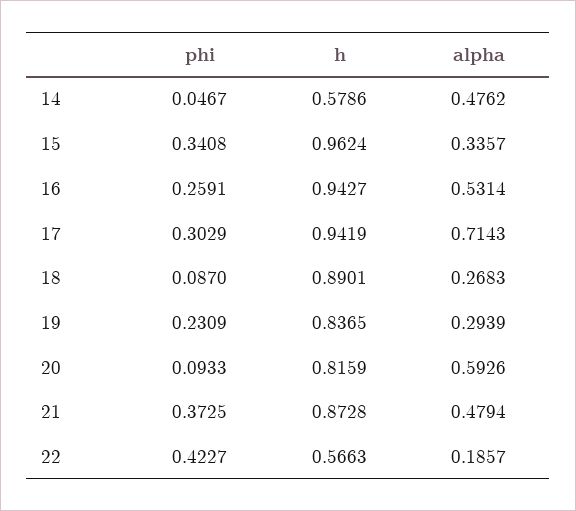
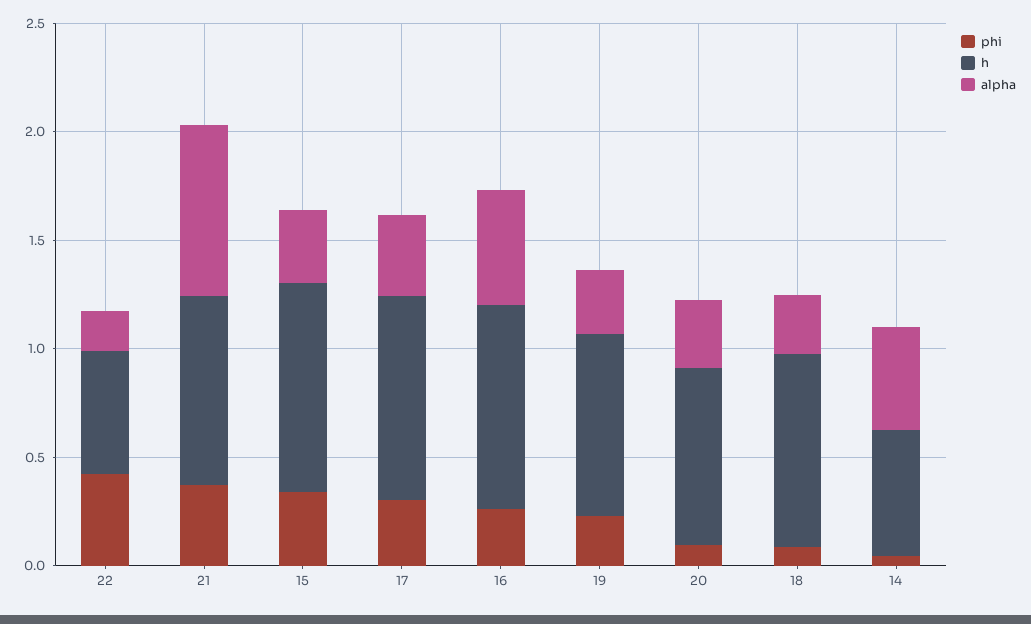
  {
    "phi": {
      "14": 0.0467,
      "15": 0.3408,
      "16": 0.2591,
      "17": 0.3029,
      "18": 0.087,
      "19": 0.2309,
      "20": 0.0933,
      "21": 0.3725,
      "22": 0.4227
    },
    "h": {
      "14": 0.5786,
      "15": 0.9624,
      "16": 0.9427,
      "17": 0.9419,
      "18": 0.8901,
      "19": 0.8365,
      "20": 0.8159,
      "21": 0.8728,
      "22": 0.5663
    },
    "alpha": {
      "14": 0.4762,
      "15": 0.3357,
      "16": 0.5314,
-     "17": 0.7143,
+     "17": 0.4,
      "18": 0.2683,
      "19": 0.2939,
-     "20": 0.5926,
+     "20": 0.3,
-     "21": 0.4794,
+     "21": 0.8,
      "22": 0.1857
    }
  }

